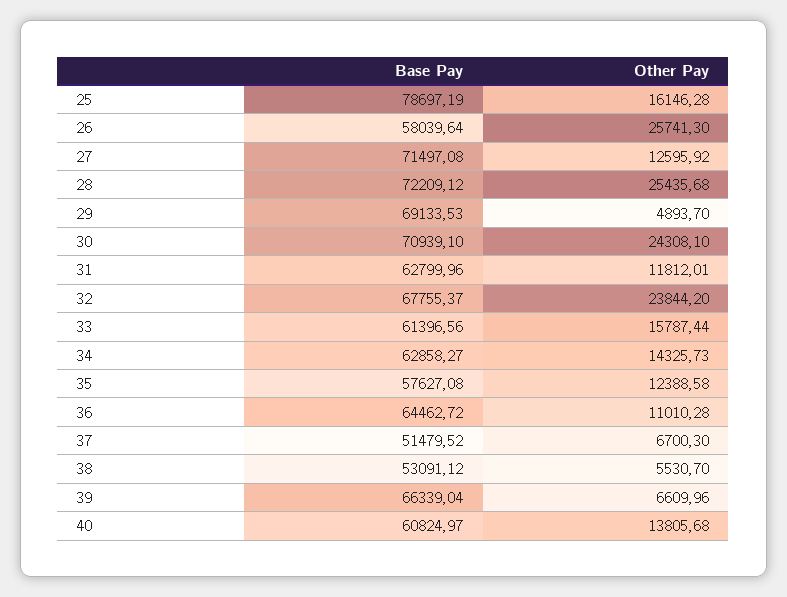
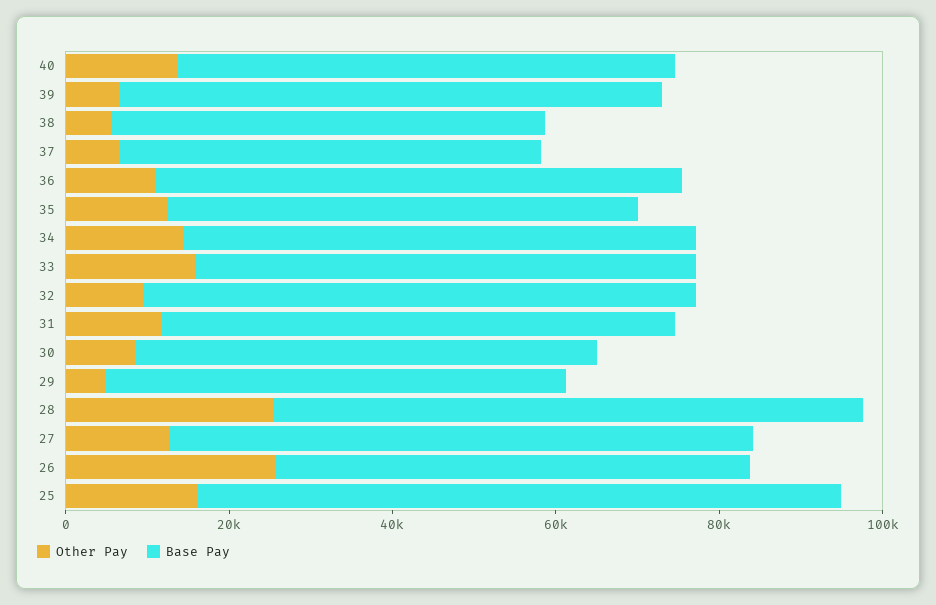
  {
    "Base Pay": {
      "25": 78697.19,
      "26": 58039.64,
      "27": 71497.08,
      "28": 72209.12,
-     "29": 69133.53,
+     "29": 55000,
-     "30": 70939.1,
+     "30": 55000,
      "31": 62799.96,
      "32": 67755.37,
      "33": 61396.56,
      "34": 62858.27,
      "35": 57627.08,
      "36": 64462.72,
      "37": 51479.52,
      "38": 53091.12,
      "39": 66339.04,
      "40": 60824.97
    },
    "Other Pay": {
      "25": 16146.28,
      "26": 25741.3,
      "27": 12595.92,
      "28": 25435.68,
      "29": 4893.7,
-     "30": 24308.1,
+     "30": 10000,
      "31": 11812.01,
-     "32": 23844.2,
+     "32": 10000,
      "33": 15787.44,
      "34": 14325.73,
      "35": 12388.58,
      "36": 11010.28,
      "37": 6700.3,
      "38": 5530.7,
      "39": 6609.96,
      "40": 13805.68
    }
  }

